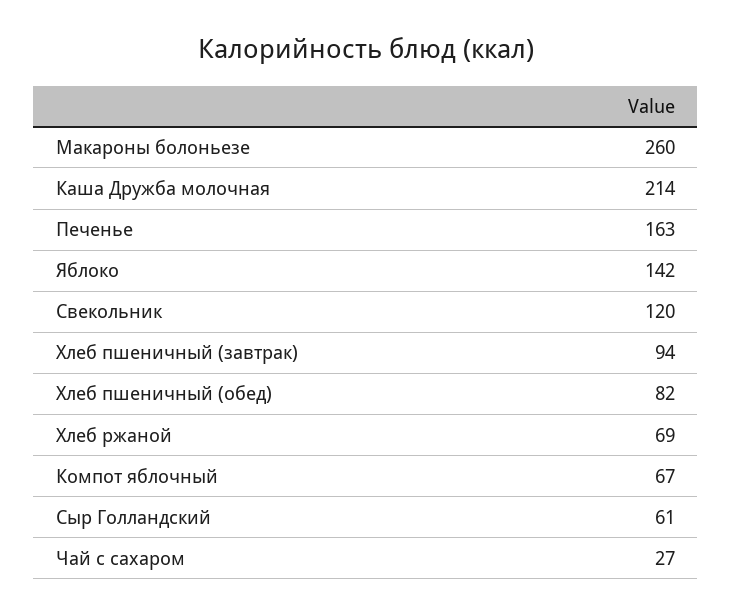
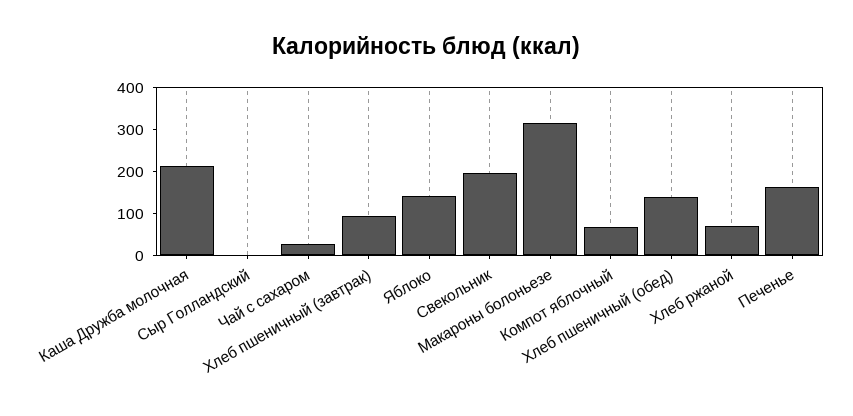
  {
-   "Макароны болоньезе": 260,
+   "Макароны болоньезе": 320,
    "Каша Дружба молочная": 214,
    "Печенье": 163,
    "Яблоко": 142,
-   "Свекольник": 120,
+   "Свекольник": 200,
    "Хлеб пшеничный (завтрак)": 94,
-   "Хлеб пшеничный (обед)": 82,
+   "Хлеб пшеничный (обед)": 140,
    "Хлеб ржаной": 69,
    "Компот яблочный": 67,
-   "Сыр Голландский": 61,
+   "Сыр Голландский": 0,
    "Чай с сахаром": 27
  }

